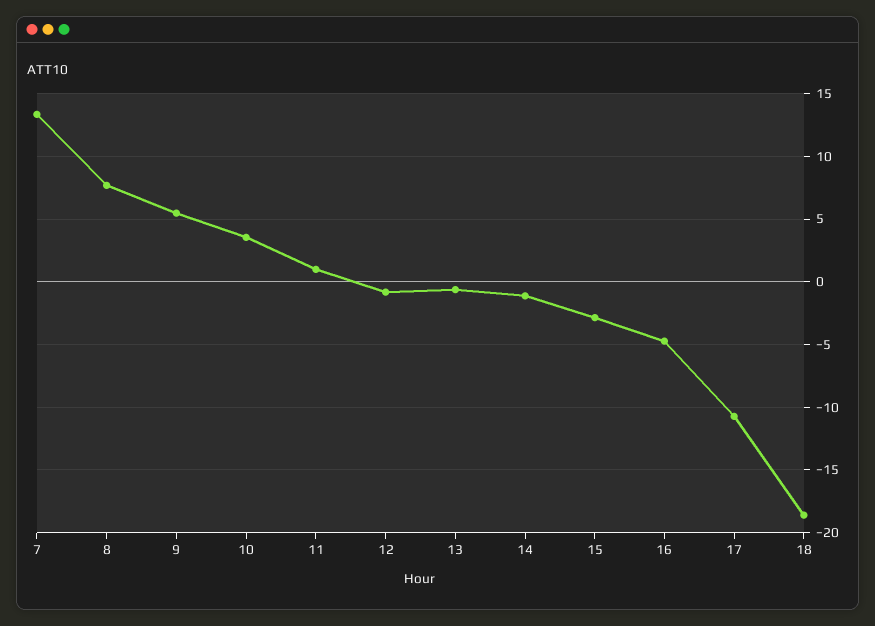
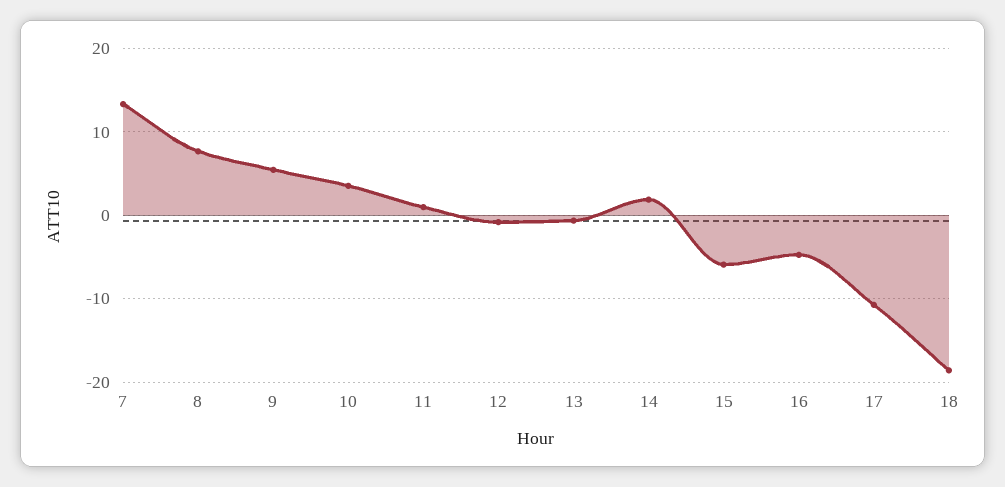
  {
    "7": 13.5,
    "8": 7.5,
    "9": 5.5,
    "10": 3.5,
    "11": 1,
    "12": -1,
    "13": -0.5,
-   "14": -1,
+   "14": 2,
-   "15": -3,
+   "15": -6,
    "16": -4.5,
    "17": -10.5,
    "18": -18.5
  }

